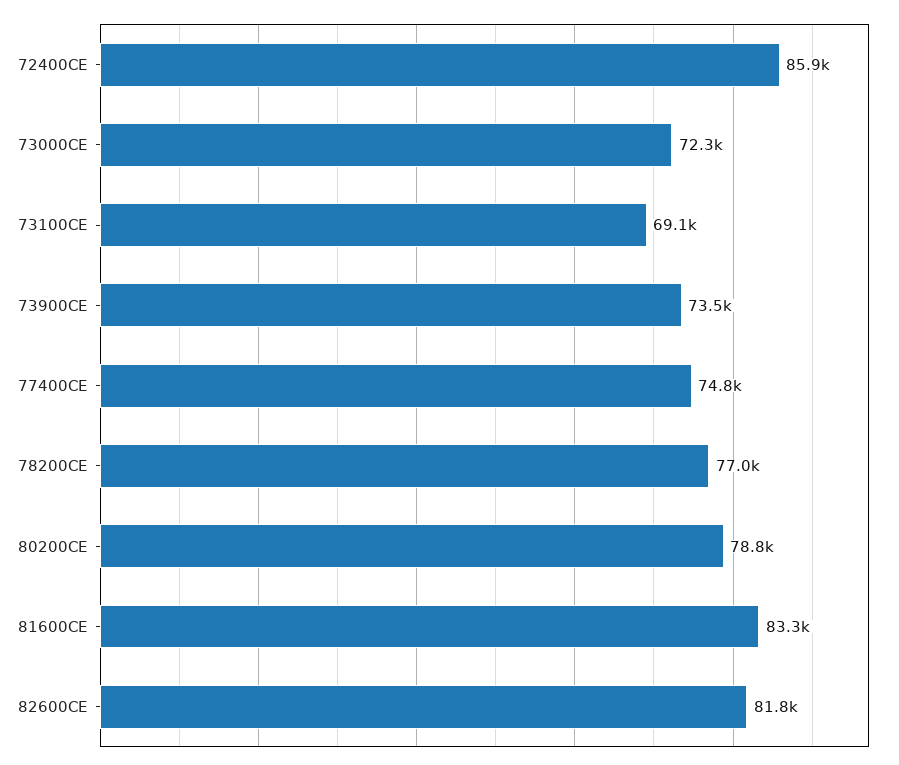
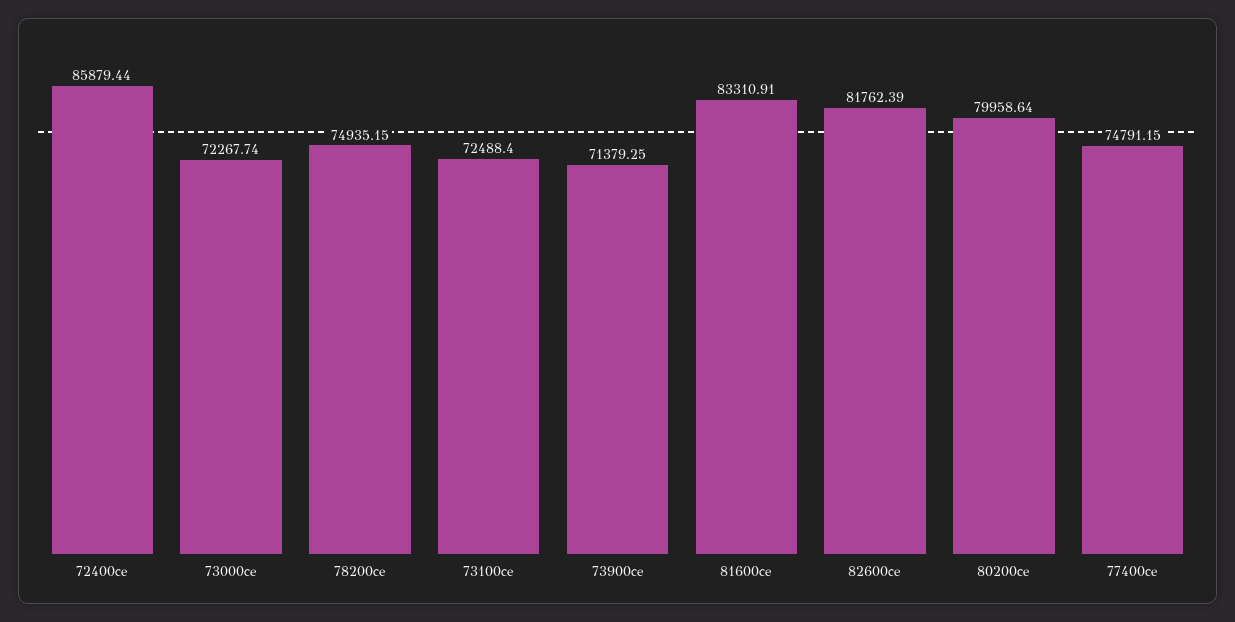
  {
    "72400CE": 85879.44,
    "73000CE": 72267.74,
-   "73100CE": 69100,
+   "73100CE": 72488.4,
-   "73900CE": 73500,
+   "73900CE": 71379.25,
    "77400CE": 74791.15,
-   "78200CE": 77000,
+   "78200CE": 74935.15,
-   "80200CE": 78800,
+   "80200CE": 79958.64,
    "81600CE": 83310.91,
    "82600CE": 81762.39
  }

